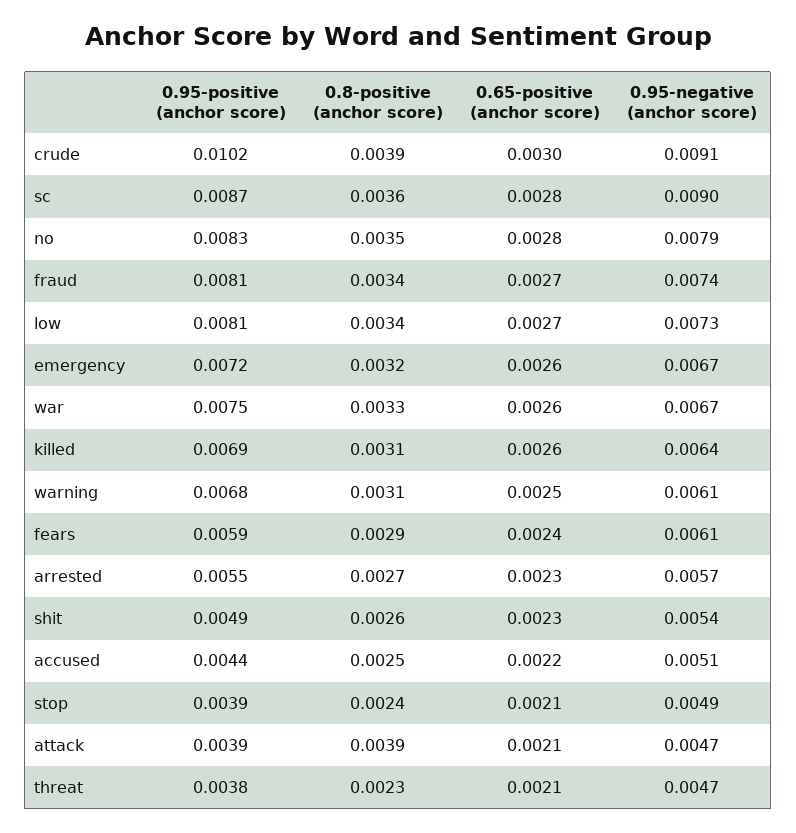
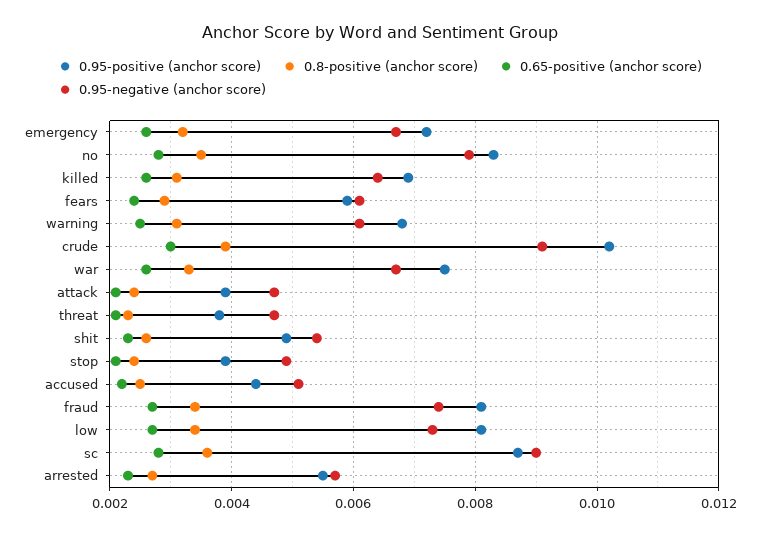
  {
    "0.95-positive (anchor score)": {
      "crude": 0.0102,
      "sc": 0.0087,
      "no": 0.0083,
      "fraud": 0.0081,
      "low": 0.0081,
      "emergency": 0.0072,
      "war": 0.0075,
      "killed": 0.0069,
      "warning": 0.0068,
      "fears": 0.0059,
      "arrested": 0.0055,
      "shit": 0.0049,
      "accused": 0.0044,
      "stop": 0.0039,
      "attack": 0.0039,
      "threat": 0.0038
    },
    "0.8-positive (anchor score)": {
      "crude": 0.0039,
      "sc": 0.0036,
      "no": 0.0035,
      "fraud": 0.0034,
      "low": 0.0034,
      "emergency": 0.0032,
      "war": 0.0033,
      "killed": 0.0031,
      "warning": 0.0031,
      "fears": 0.0029,
      "arrested": 0.0027,
      "shit": 0.0026,
      "accused": 0.0025,
      "stop": 0.0024,
-     "attack": 0.0039,
+     "attack": 0.0025,
      "threat": 0.0023
    },
    "0.65-positive (anchor score)": {
      "crude": 0.003,
      "sc": 0.0028,
      "no": 0.0028,
      "fraud": 0.0027,
      "low": 0.0027,
      "emergency": 0.0026,
      "war": 0.0026,
      "killed": 0.0026,
      "warning": 0.0025,
      "fears": 0.0024,
      "arrested": 0.0023,
      "shit": 0.0023,
      "accused": 0.0022,
      "stop": 0.0021,
      "attack": 0.0021,
      "threat": 0.0021
    },
    "0.95-negative (anchor score)": {
      "crude": 0.0091,
      "sc": 0.009,
      "no": 0.0079,
      "fraud": 0.0074,
      "low": 0.0073,
      "emergency": 0.0067,
      "war": 0.0067,
      "killed": 0.0064,
      "warning": 0.0061,
      "fears": 0.0061,
      "arrested": 0.0057,
      "shit": 0.0054,
      "accused": 0.0051,
      "stop": 0.0049,
      "attack": 0.0047,
      "threat": 0.0047
    }
  }

